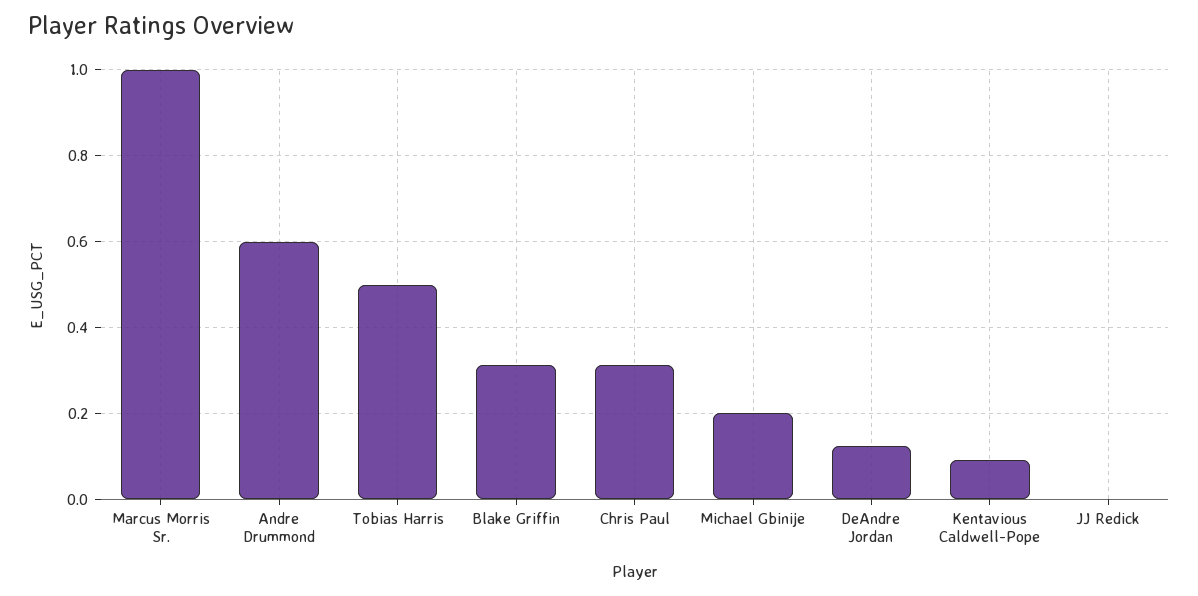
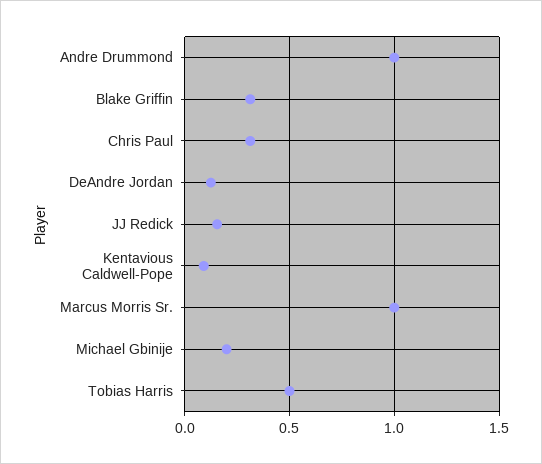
  {
    "Marcus Morris Sr.": 1,
-   "Andre Drummond": 0.6,
+   "Andre Drummond": 1,
    "Tobias Harris": 0.5,
    "Blake Griffin": 0.32,
    "Chris Paul": 0.32,
    "Michael Gbinije": 0.2,
    "DeAndre Jordan": 0.12,
    "Kentavious Caldwell-Pope": 0.1,
-   "JJ Redick": 0
+   "JJ Redick": 0.15
  }

